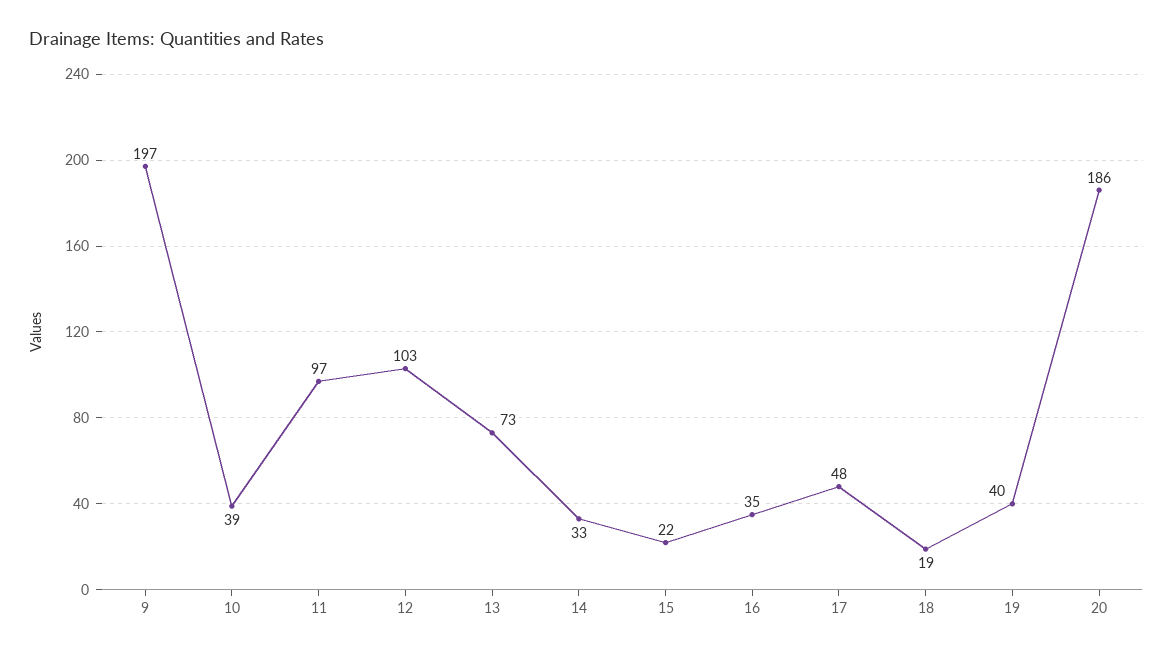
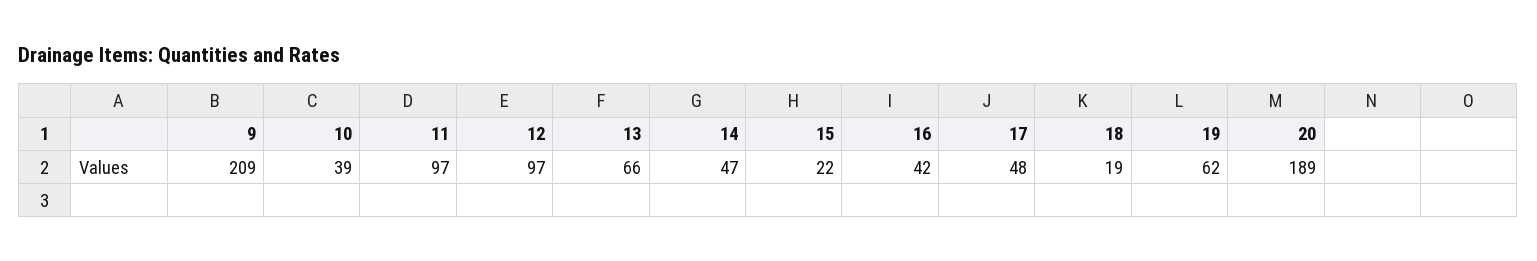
  {
-   "9": 197,
+   "9": 209,
    "10": 39,
    "11": 97,
-   "12": 103,
+   "12": 97,
-   "13": 73,
+   "13": 66,
-   "14": 33,
+   "14": 47,
    "15": 22,
-   "16": 35,
+   "16": 42,
    "17": 48,
    "18": 19,
-   "19": 40,
+   "19": 62,
-   "20": 186
+   "20": 189
  }

